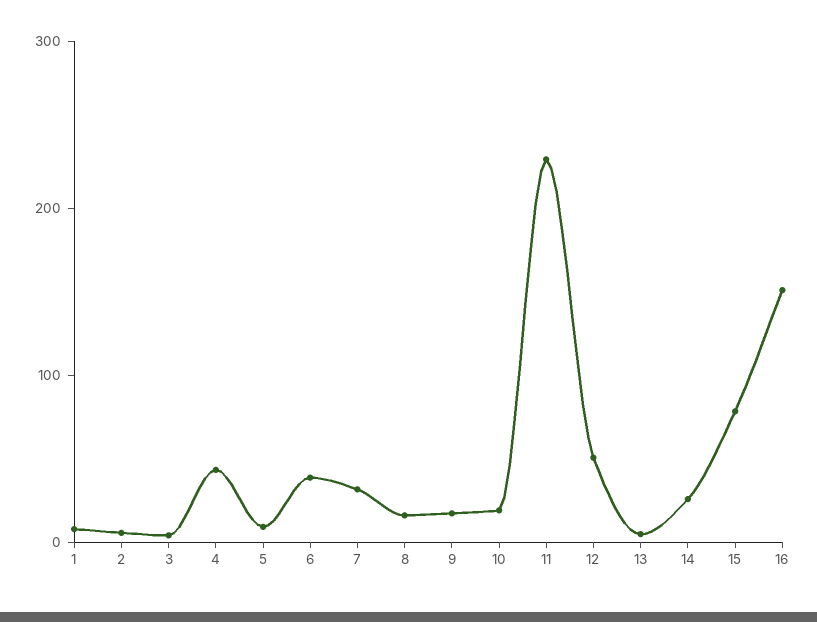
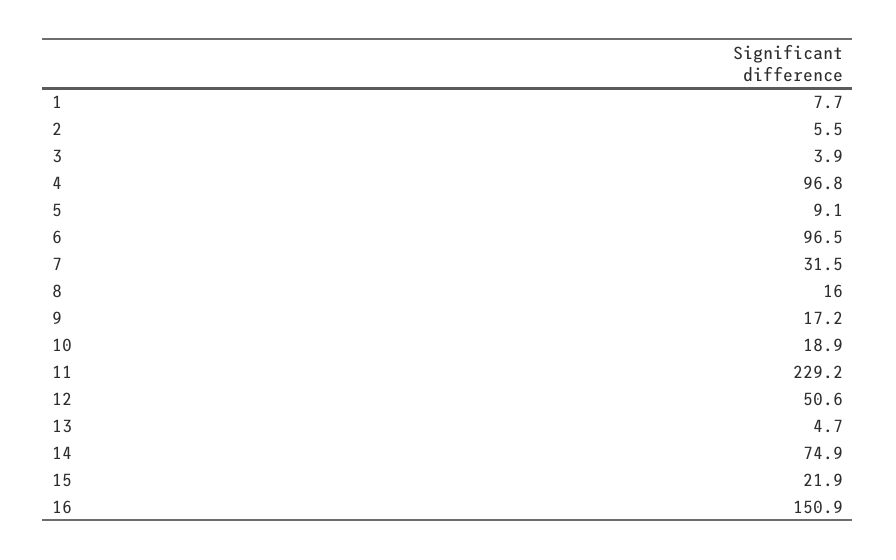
  {
    "1": 7.7,
    "2": 5.5,
    "3": 3.9,
-   "4": 40,
+   "4": 96.8,
    "5": 9.1,
-   "6": 40,
+   "6": 96.5,
    "7": 31.5,
    "8": 16,
    "9": 17.2,
    "10": 18.9,
    "11": 229.2,
    "12": 50.6,
    "13": 4.7,
-   "14": 20,
+   "14": 74.9,
-   "15": 80,
+   "15": 21.9,
    "16": 150.9
  }

